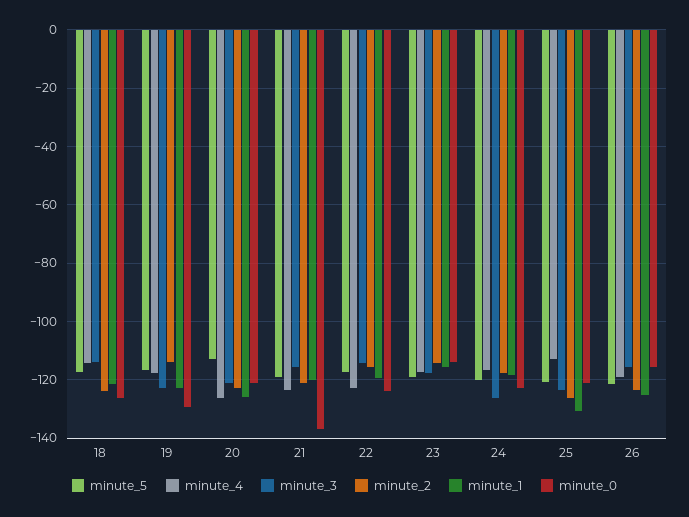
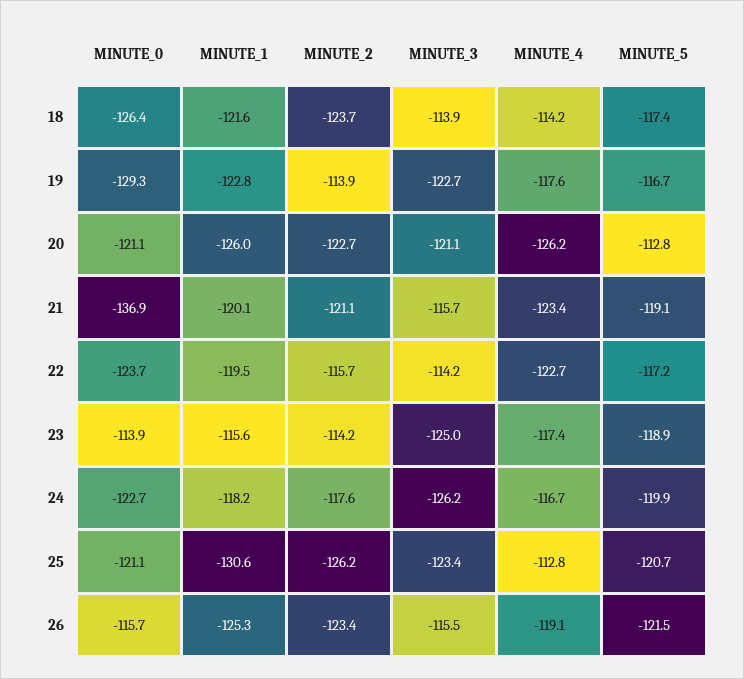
  {
    "minute_5": {
      "18": -117.4,
      "19": -116.7,
      "20": -112.8,
      "21": -119.1,
      "22": -117.2,
      "23": -118.9,
      "24": -119.9,
      "25": -120.7,
      "26": -121.5
    },
    "minute_4": {
      "18": -114.2,
      "19": -117.6,
      "20": -126.2,
      "21": -123.4,
      "22": -122.7,
      "23": -117.4,
      "24": -116.7,
      "25": -112.8,
      "26": -119.1
    },
    "minute_3": {
      "18": -113.9,
      "19": -122.7,
      "20": -121.1,
      "21": -115.7,
      "22": -114.2,
-     "23": -117.5,
+     "23": -125,
      "24": -126.2,
      "25": -123.4,
      "26": -115.5
    },
    "minute_2": {
      "18": -123.7,
      "19": -113.9,
      "20": -122.7,
      "21": -121.1,
      "22": -115.7,
      "23": -114.2,
      "24": -117.6,
      "25": -126.2,
      "26": -123.4
    },
    "minute_1": {
      "18": -121.6,
      "19": -122.8,
      "20": -126,
      "21": -120.1,
      "22": -119.5,
      "23": -115.6,
      "24": -118.2,
      "25": -130.6,
      "26": -125.3
    },
    "minute_0": {
      "18": -126.4,
      "19": -129.3,
      "20": -121.1,
      "21": -136.9,
      "22": -123.7,
      "23": -113.9,
      "24": -122.7,
      "25": -121.1,
      "26": -115.7
    }
  }

